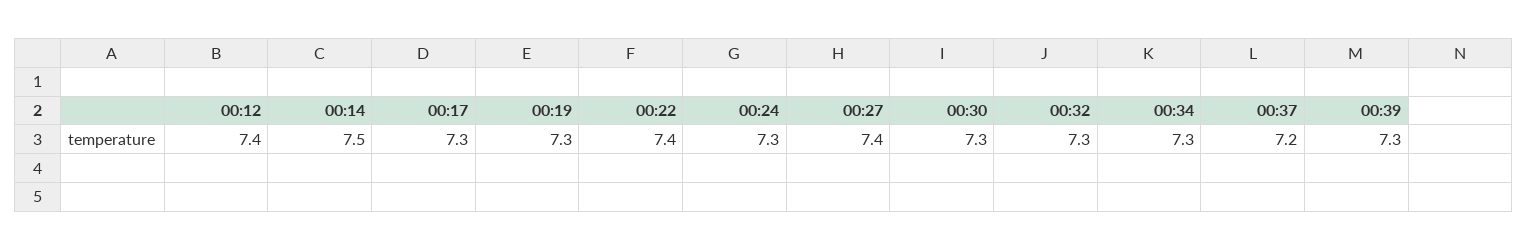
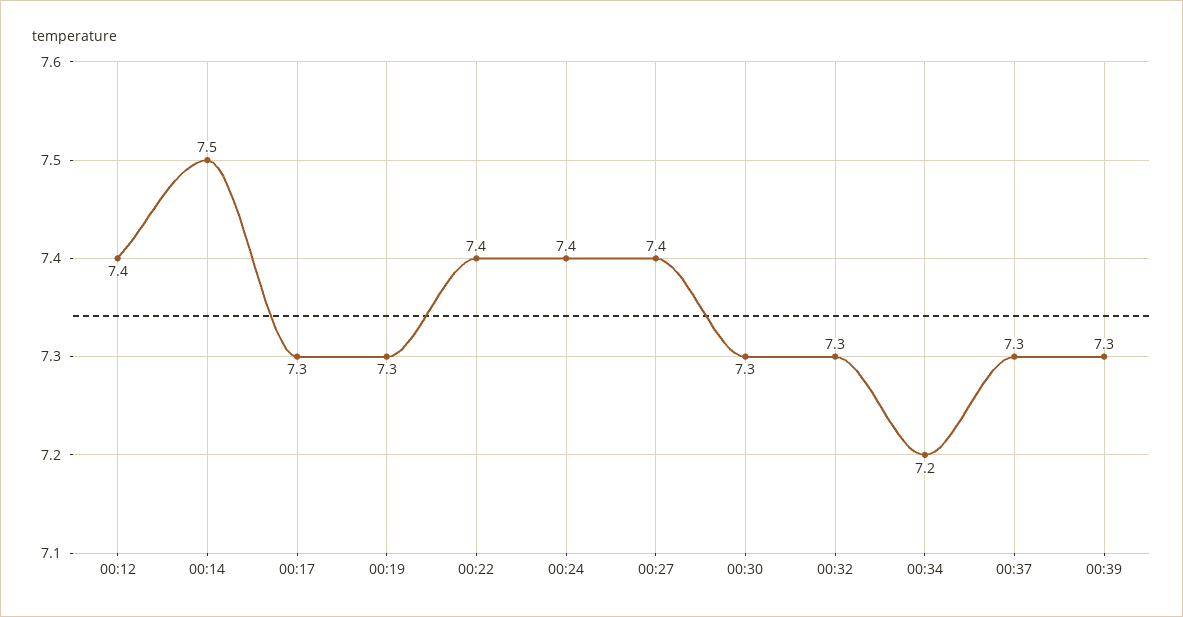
  {
    "00:12": 7.4,
    "00:14": 7.5,
    "00:17": 7.3,
    "00:19": 7.3,
    "00:22": 7.4,
-   "00:24": 7.3,
+   "00:24": 7.4,
    "00:27": 7.4,
    "00:30": 7.3,
    "00:32": 7.3,
-   "00:34": 7.3,
+   "00:34": 7.2,
-   "00:37": 7.2,
+   "00:37": 7.3,
    "00:39": 7.3
  }

